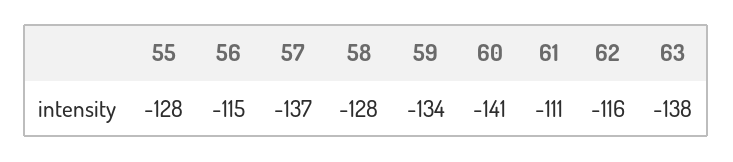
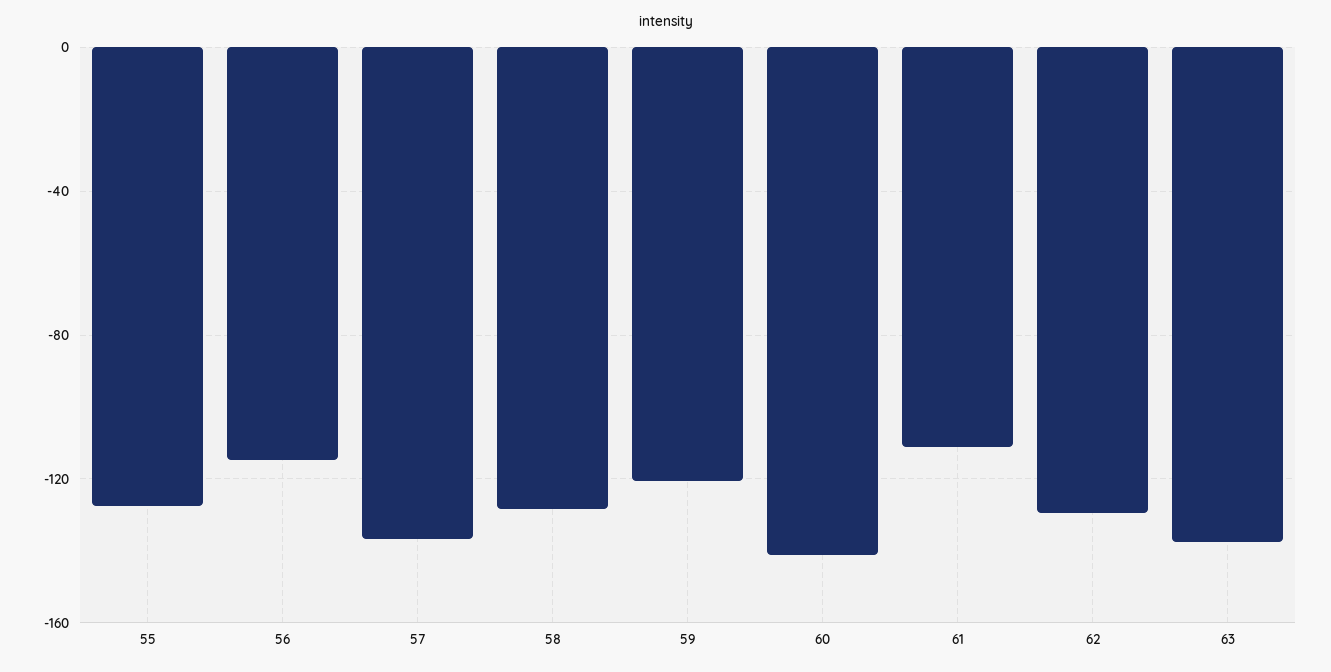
  {
    "55": -128,
    "56": -115,
    "57": -137,
    "58": -128,
-   "59": -134,
+   "59": -120,
    "60": -141,
    "61": -111,
-   "62": -116,
+   "62": -130,
    "63": -138
  }

